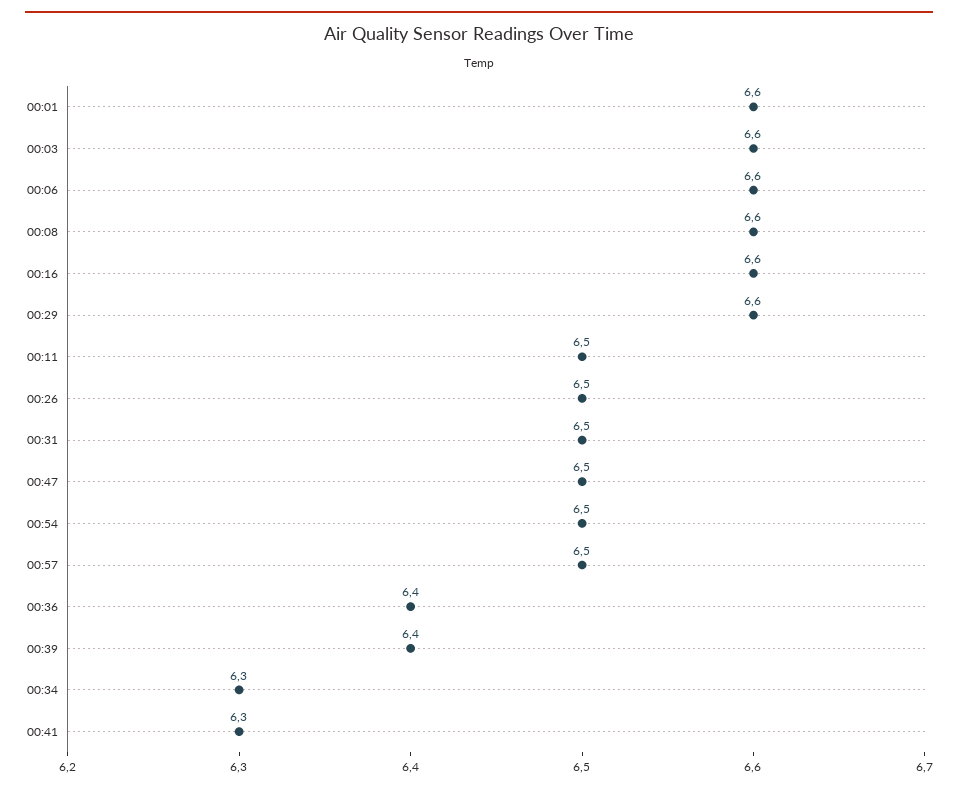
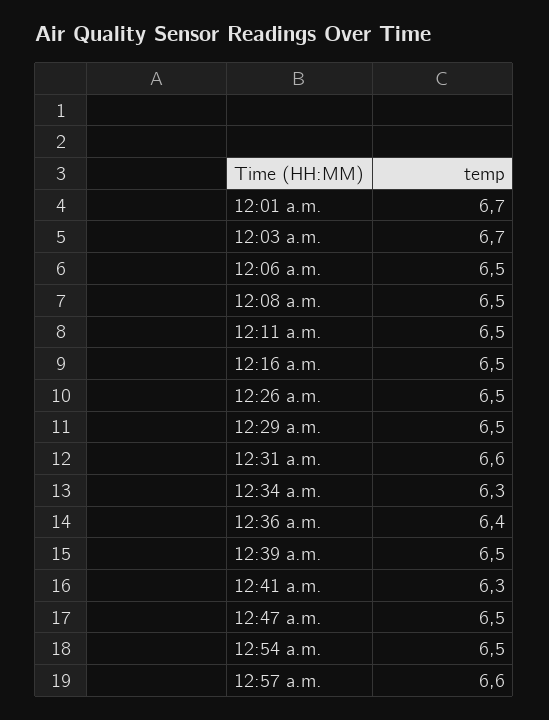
  {
-   "00:01": 6.6,
+   "00:01": 6.7,
-   "00:03": 6.6,
+   "00:03": 6.7,
-   "00:06": 6.6,
+   "00:06": 6.5,
-   "00:08": 6.6,
+   "00:08": 6.5,
-   "00:16": 6.6,
+   "00:16": 6.5,
-   "00:29": 6.6,
+   "00:29": 6.5,
    "00:11": 6.5,
    "00:26": 6.5,
-   "00:31": 6.5,
+   "00:31": 6.6,
    "00:47": 6.5,
    "00:54": 6.5,
-   "00:57": 6.5,
+   "00:57": 6.6,
    "00:36": 6.4,
-   "00:39": 6.4,
+   "00:39": 6.5,
    "00:34": 6.3,
    "00:41": 6.3
  }

